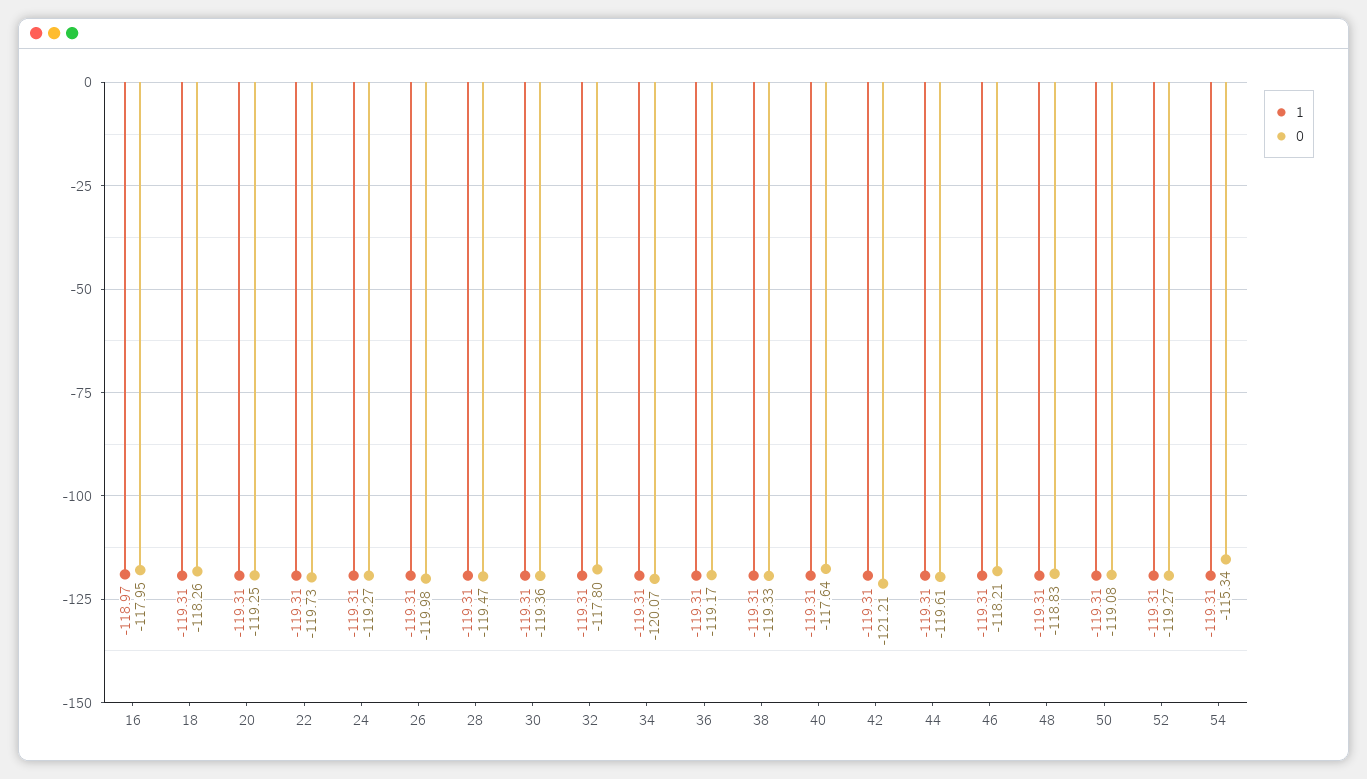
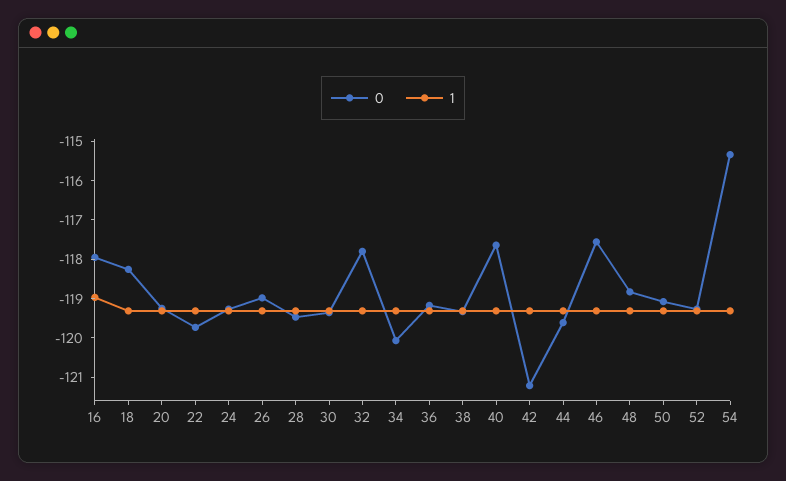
  {
    "1": {
      "16": -118.97,
      "18": -119.31,
      "20": -119.31,
      "22": -119.31,
      "24": -119.31,
      "26": -119.31,
      "28": -119.31,
      "30": -119.31,
      "32": -119.31,
      "34": -119.31,
      "36": -119.31,
      "38": -119.31,
      "40": -119.31,
      "42": -119.31,
      "44": -119.31,
      "46": -119.31,
      "48": -119.31,
      "50": -119.31,
      "52": -119.31,
      "54": -119.31
    },
    "0": {
      "16": -117.95,
      "18": -118.26,
      "20": -119.25,
      "22": -119.73,
      "24": -119.27,
-     "26": -119.98,
+     "26": -119,
      "28": -119.47,
      "30": -119.36,
      "32": -117.8,
      "34": -120.07,
      "36": -119.17,
      "38": -119.33,
      "40": -117.64,
      "42": -121.21,
      "44": -119.61,
-     "46": -118.21,
+     "46": -117.5,
      "48": -118.83,
      "50": -119.08,
      "52": -119.27,
      "54": -115.34
    }
  }

